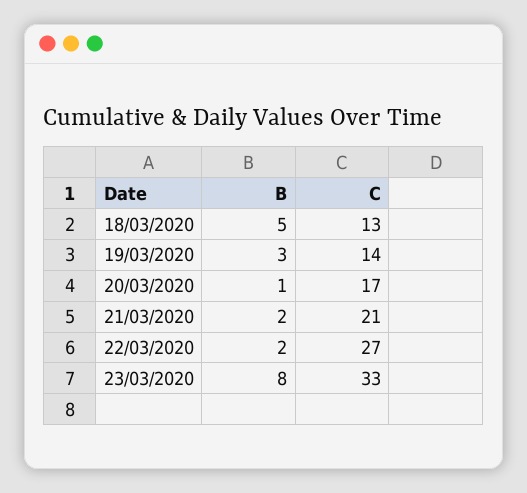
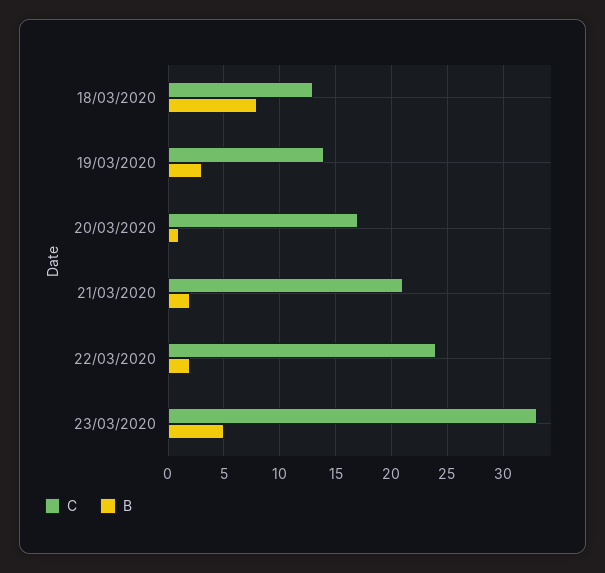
  {
    "B": {
-     "18/03/2020": 5,
+     "18/03/2020": 8,
      "19/03/2020": 3,
      "20/03/2020": 1,
      "21/03/2020": 2,
      "22/03/2020": 2,
-     "23/03/2020": 8
+     "23/03/2020": 5
    },
    "C": {
      "18/03/2020": 13,
      "19/03/2020": 14,
      "20/03/2020": 17,
      "21/03/2020": 21,
-     "22/03/2020": 27,
+     "22/03/2020": 24,
      "23/03/2020": 33
    }
  }

